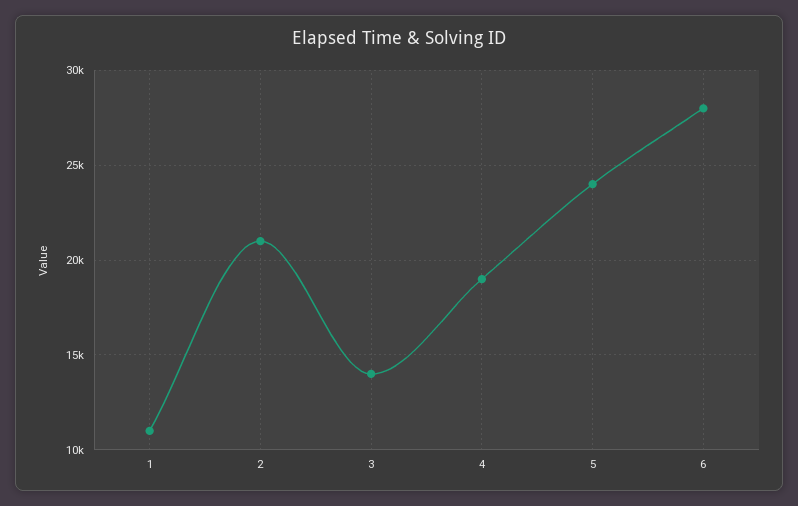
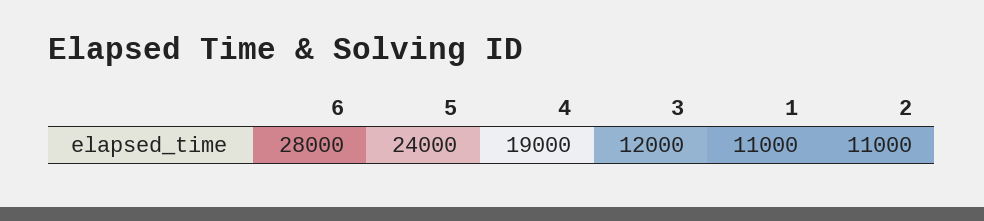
  {
    "1": 11000,
-   "2": 21000,
+   "2": 11000,
-   "3": 14000,
+   "3": 12000,
    "4": 19000,
    "5": 24000,
    "6": 28000
  }

